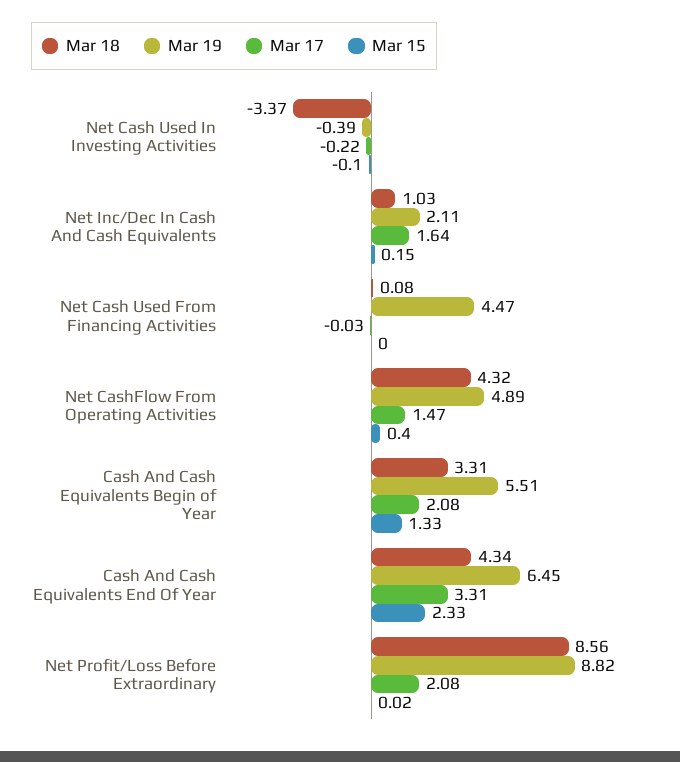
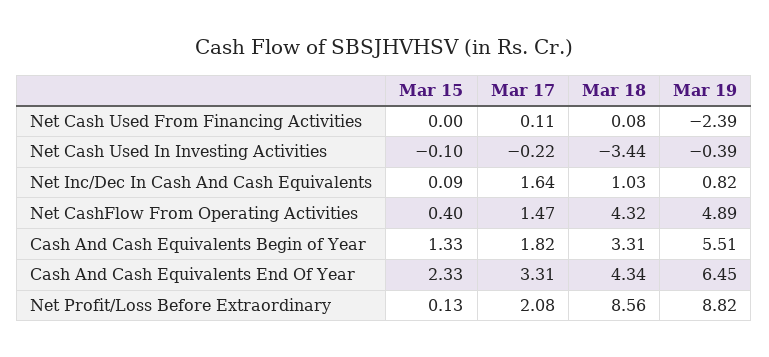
  {
    "Mar 18": {
-     "Net Cash Used In Investing Activities": -3.37,
+     "Net Cash Used In Investing Activities": -3.44,
      "Net Inc/Dec In Cash And Cash Equivalents": 1.03,
      "Net Cash Used From Financing Activities": 0.08,
      "Net CashFlow From Operating Activities": 4.32,
      "Cash And Cash Equivalents Begin of Year": 3.31,
      "Cash And Cash Equivalents End Of Year": 4.34,
      "Net Profit/Loss Before Extraordinary": 8.56
    },
    "Mar 19": {
      "Net Cash Used In Investing Activities": -0.39,
-     "Net Inc/Dec In Cash And Cash Equivalents": 2.11,
+     "Net Inc/Dec In Cash And Cash Equivalents": 0.82,
-     "Net Cash Used From Financing Activities": 4.47,
+     "Net Cash Used From Financing Activities": -2.39,
      "Net CashFlow From Operating Activities": 4.89,
      "Cash And Cash Equivalents Begin of Year": 5.51,
      "Cash And Cash Equivalents End Of Year": 6.45,
      "Net Profit/Loss Before Extraordinary": 8.82
    },
    "Mar 17": {
      "Net Cash Used In Investing Activities": -0.22,
      "Net Inc/Dec In Cash And Cash Equivalents": 1.64,
-     "Net Cash Used From Financing Activities": -0.03,
+     "Net Cash Used From Financing Activities": 0.11,
      "Net CashFlow From Operating Activities": 1.47,
-     "Cash And Cash Equivalents Begin of Year": 2.08,
+     "Cash And Cash Equivalents Begin of Year": 1.82,
      "Cash And Cash Equivalents End Of Year": 3.31,
      "Net Profit/Loss Before Extraordinary": 2.08
    },
    "Mar 15": {
      "Net Cash Used In Investing Activities": -0.1,
-     "Net Inc/Dec In Cash And Cash Equivalents": 0.15,
+     "Net Inc/Dec In Cash And Cash Equivalents": 0.09,
      "Net Cash Used From Financing Activities": 0,
      "Net CashFlow From Operating Activities": 0.4,
      "Cash And Cash Equivalents Begin of Year": 1.33,
      "Cash And Cash Equivalents End Of Year": 2.33,
-     "Net Profit/Loss Before Extraordinary": 0.02
+     "Net Profit/Loss Before Extraordinary": 0.13
    }
  }

